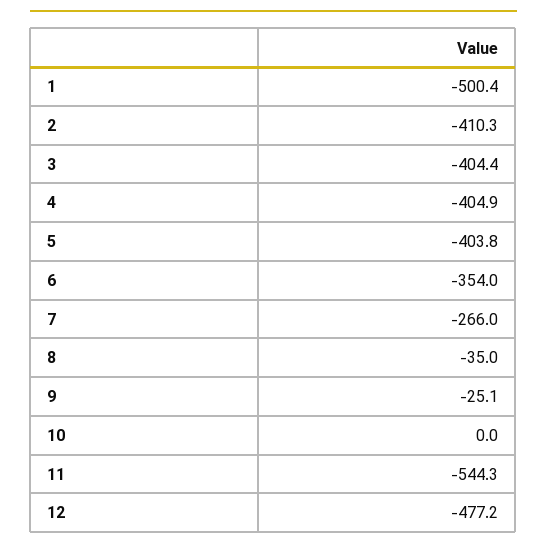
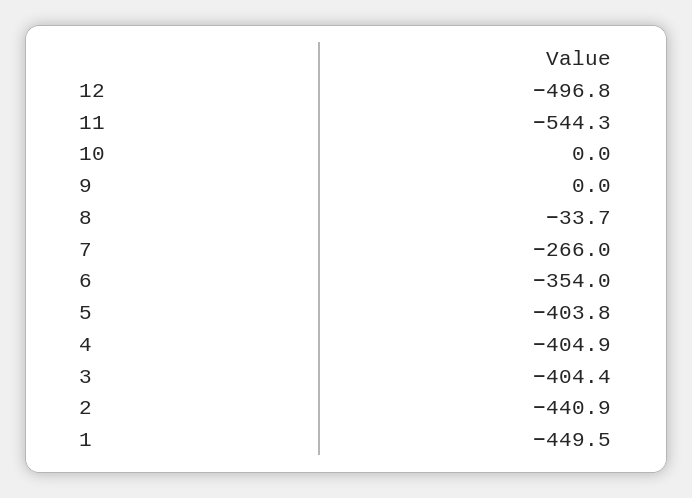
  {
-   "1": -500.4,
+   "1": -449.5,
-   "2": -410.3,
+   "2": -440.9,
    "3": -404.4,
    "4": -404.9,
    "5": -403.8,
    "6": -354,
    "7": -266,
-   "8": -35,
+   "8": -33.7,
-   "9": -25.1,
+   "9": 0,
    "10": 0,
    "11": -544.3,
-   "12": -477.2
+   "12": -496.8
  }

